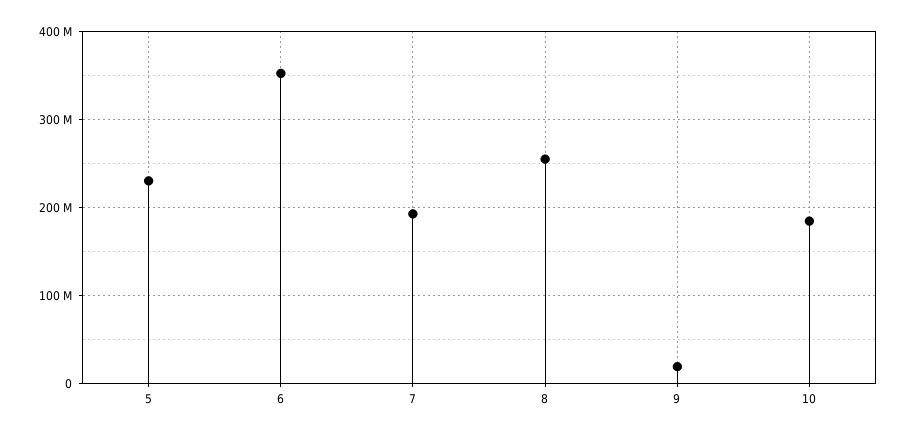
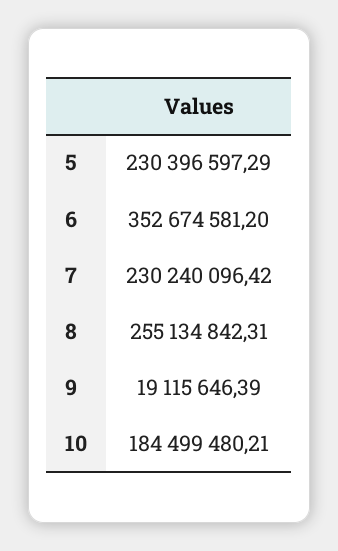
  {
    "5": 230396597.29,
    "6": 352674581.2,
-   "7": 190000000,
+   "7": 230240096.42,
    "8": 255134842.31,
    "9": 19115646.39,
    "10": 184499480.21
  }

